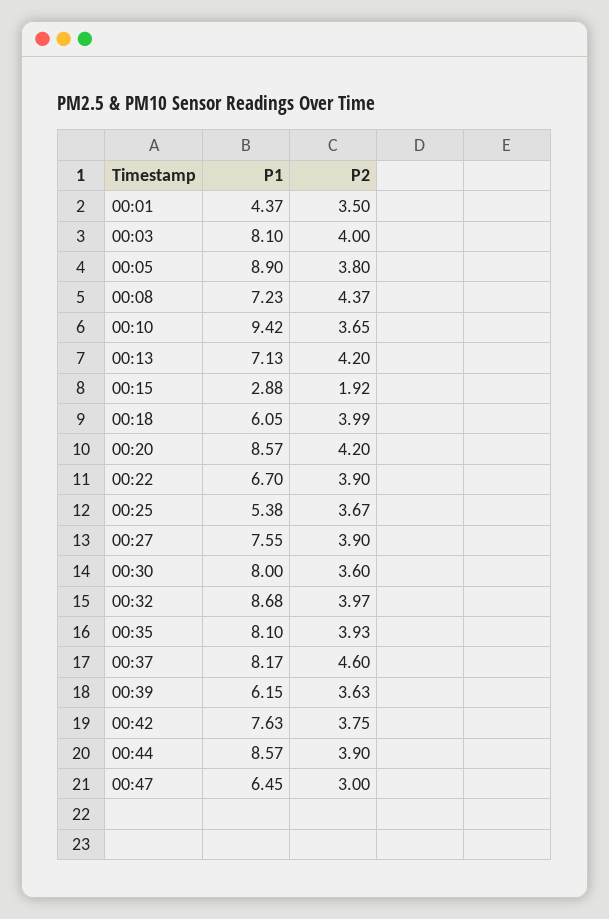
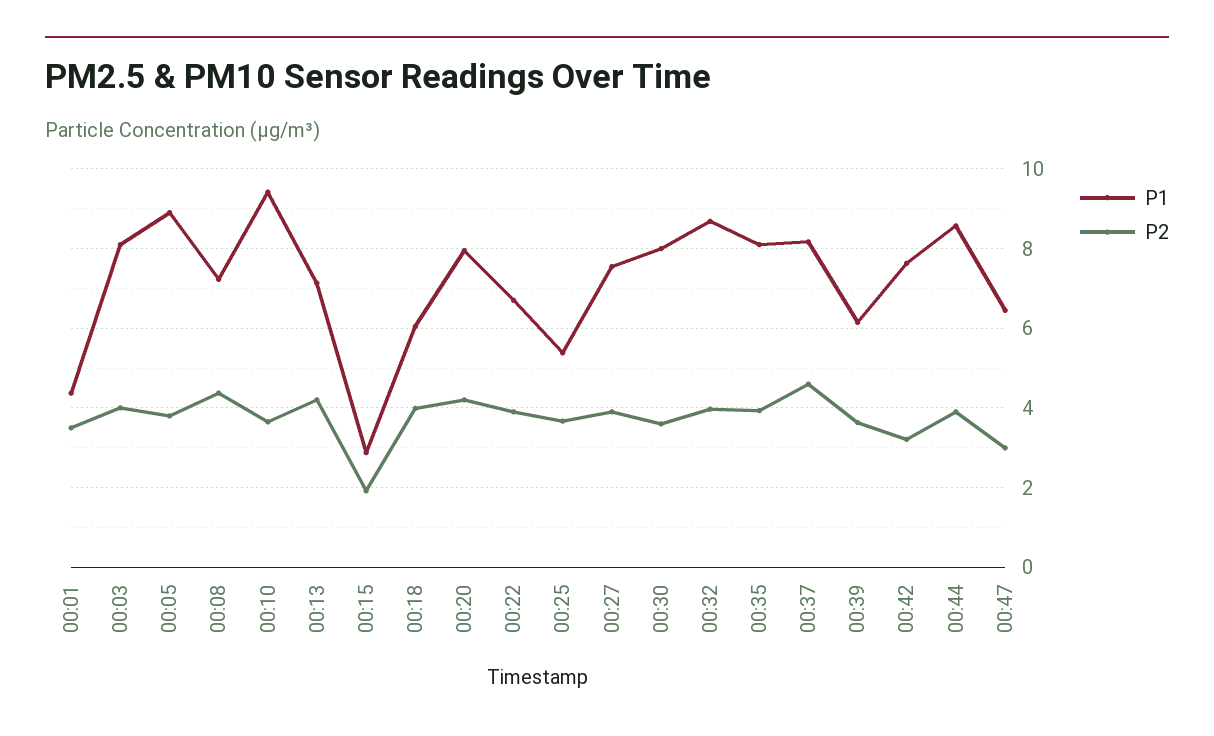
  {
    "P1": {
      "00:01": 4.37,
      "00:03": 8.1,
      "00:05": 8.9,
      "00:08": 7.23,
      "00:10": 9.42,
      "00:13": 7.13,
      "00:15": 2.88,
      "00:18": 6.05,
-     "00:20": 8.57,
+     "00:20": 8,
      "00:22": 6.7,
      "00:25": 5.38,
      "00:27": 7.55,
      "00:30": 8,
      "00:32": 8.68,
      "00:35": 8.1,
      "00:37": 8.17,
      "00:39": 6.15,
      "00:42": 7.63,
      "00:44": 8.57,
      "00:47": 6.45
    },
    "P2": {
      "00:01": 3.5,
      "00:03": 4,
      "00:05": 3.8,
      "00:08": 4.37,
      "00:10": 3.65,
      "00:13": 4.2,
      "00:15": 1.92,
      "00:18": 3.99,
      "00:20": 4.2,
      "00:22": 3.9,
      "00:25": 3.67,
      "00:27": 3.9,
      "00:30": 3.6,
      "00:32": 3.97,
      "00:35": 3.93,
      "00:37": 4.6,
      "00:39": 3.63,
-     "00:42": 3.75,
+     "00:42": 3.2,
      "00:44": 3.9,
      "00:47": 3
    }
  }

